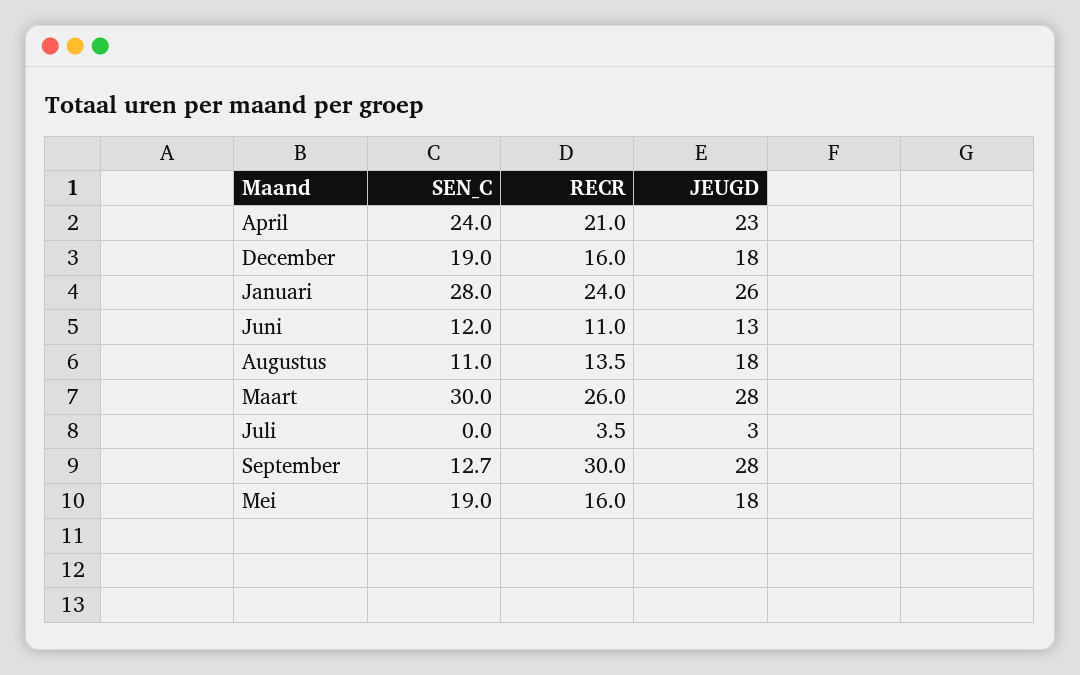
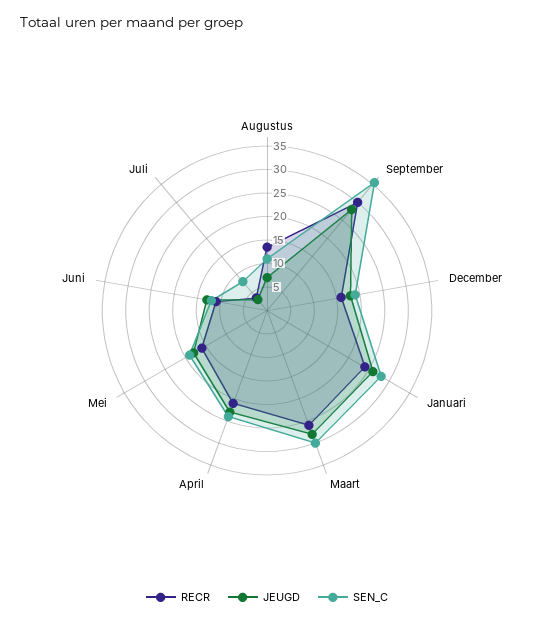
  {
    "SEN_C": {
      "April": 24,
      "December": 19,
      "Januari": 28,
      "Juni": 12,
      "Augustus": 11,
      "Maart": 30,
-     "Juli": 0,
+     "Juli": 7.5,
-     "September": 12.7,
+     "September": 35,
      "Mei": 19
    },
    "RECR": {
      "April": 21,
      "December": 16,
      "Januari": 24,
      "Juni": 11,
      "Augustus": 13.5,
      "Maart": 26,
      "Juli": 3.5,
      "September": 30,
      "Mei": 16
    },
    "JEUGD": {
      "April": 23,
      "December": 18,
      "Januari": 26,
      "Juni": 13,
-     "Augustus": 18,
+     "Augustus": 7.5,
      "Maart": 28,
      "Juli": 3,
      "September": 28,
      "Mei": 18
    }
  }

